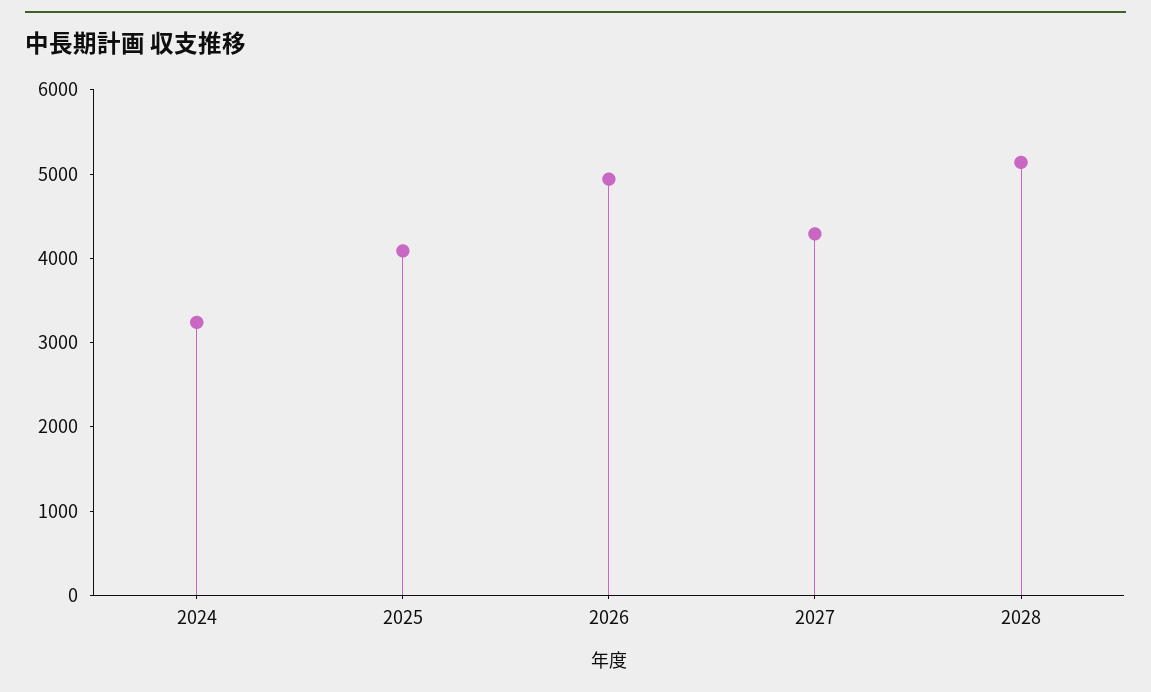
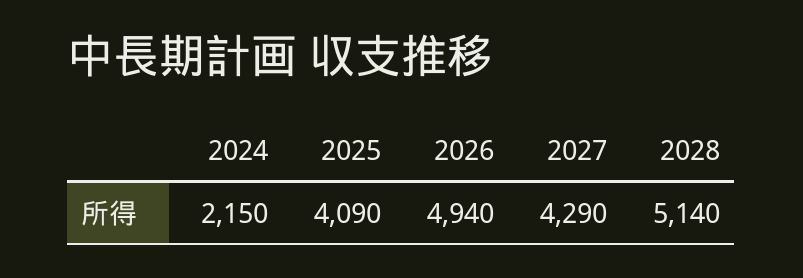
  {
-   "2024": 3200,
+   "2024": 2150,
    "2025": 4090,
    "2026": 4940,
    "2027": 4290,
    "2028": 5140
  }

